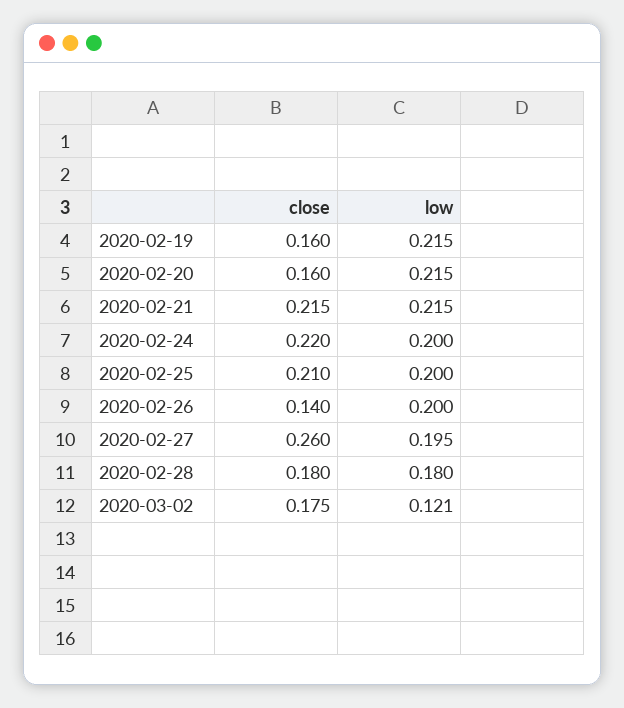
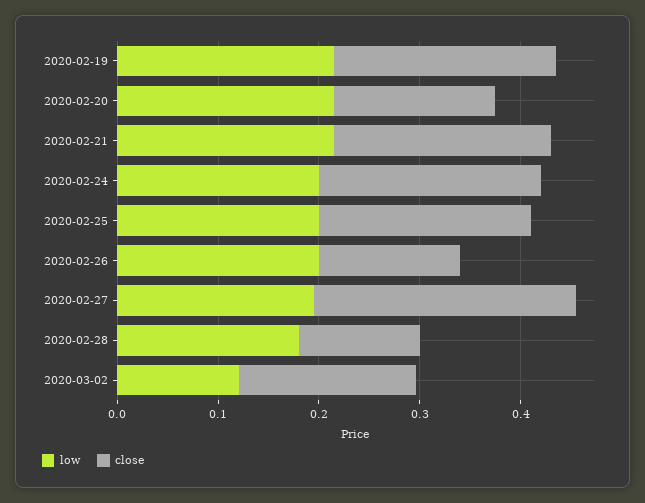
  {
    "close": {
-     "2020-02-19": 0.16,
+     "2020-02-19": 0.22,
      "2020-02-20": 0.16,
      "2020-02-21": 0.215,
      "2020-02-24": 0.22,
      "2020-02-25": 0.21,
      "2020-02-26": 0.14,
      "2020-02-27": 0.26,
-     "2020-02-28": 0.18,
+     "2020-02-28": 0.12,
      "2020-03-02": 0.175
    },
    "low": {
      "2020-02-19": 0.215,
      "2020-02-20": 0.215,
      "2020-02-21": 0.215,
      "2020-02-24": 0.2,
      "2020-02-25": 0.2,
      "2020-02-26": 0.2,
      "2020-02-27": 0.195,
      "2020-02-28": 0.18,
      "2020-03-02": 0.121
    }
  }

